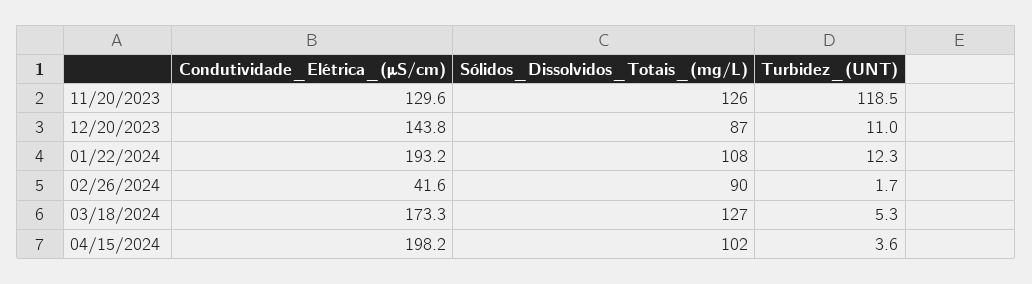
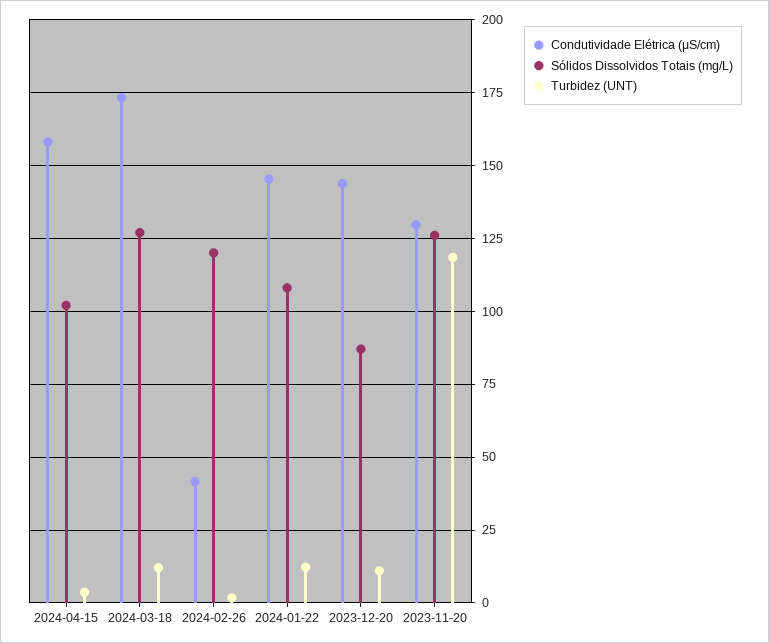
  {
    "Condutividade_Elétrica_(μS/cm)": {
      "11/20/2023": 129.6,
      "12/20/2023": 143.8,
-     "01/22/2024": 193.2,
+     "01/22/2024": 145,
      "02/26/2024": 41.6,
      "03/18/2024": 173.3,
-     "04/15/2024": 198.2
+     "04/15/2024": 157.5
    },
    "Sólidos_Dissolvidos_Totais_(mg/L)": {
      "11/20/2023": 126,
      "12/20/2023": 87,
      "01/22/2024": 108,
-     "02/26/2024": 90,
+     "02/26/2024": 120,
      "03/18/2024": 127,
      "04/15/2024": 102
    },
    "Turbidez_(UNT)": {
      "11/20/2023": 118.5,
      "12/20/2023": 11,
      "01/22/2024": 12.3,
      "02/26/2024": 1.7,
-     "03/18/2024": 5.3,
+     "03/18/2024": 12.5,
      "04/15/2024": 3.6
    }
  }

